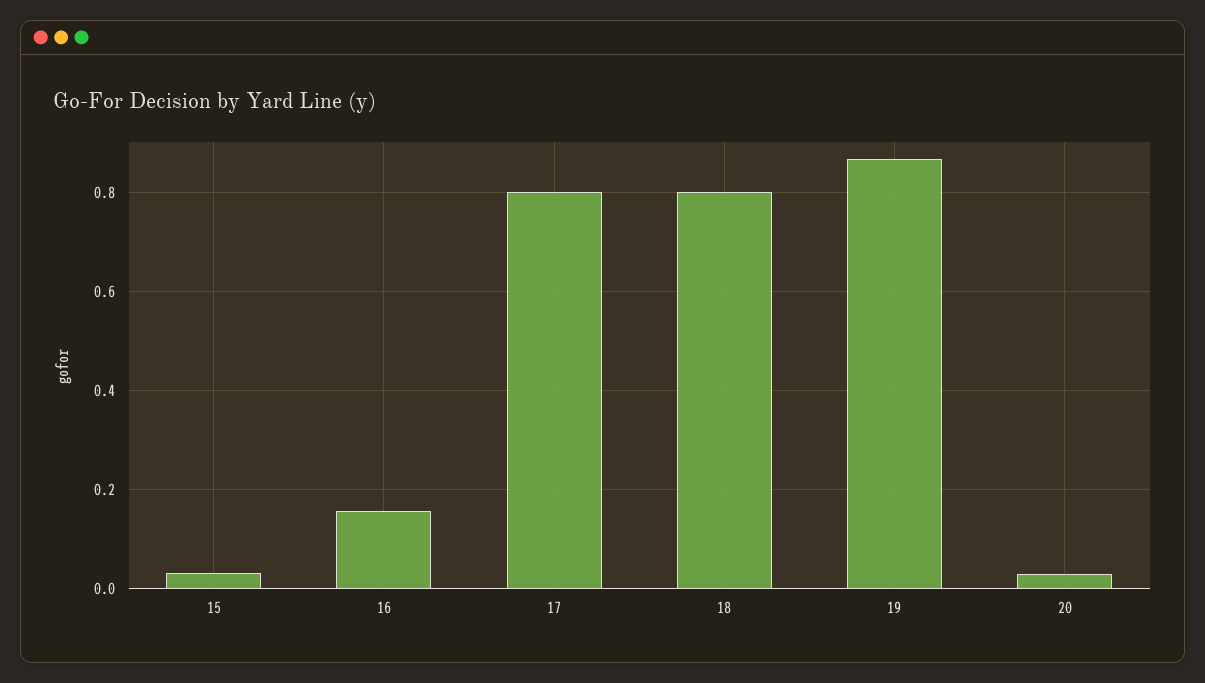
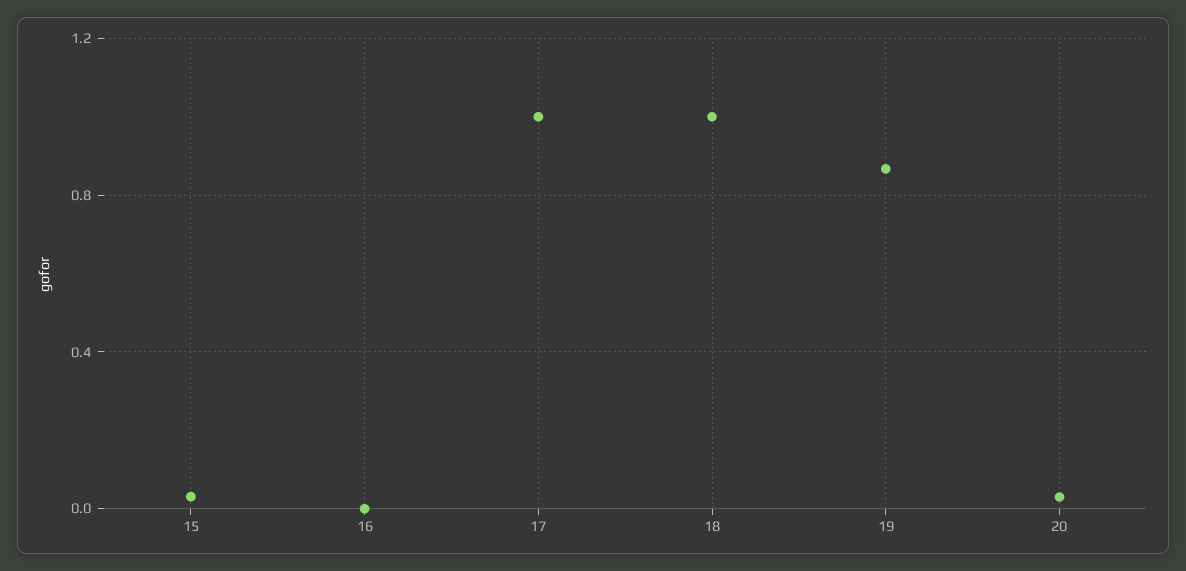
  {
    "15": 0.04,
-   "16": 0.16,
+   "16": 0,
-   "17": 0.8,
+   "17": 1,
-   "18": 0.8,
+   "18": 1,
    "19": 0.86,
    "20": 0.04
  }

